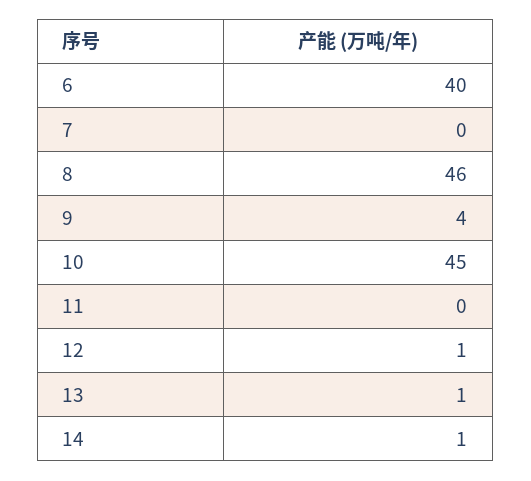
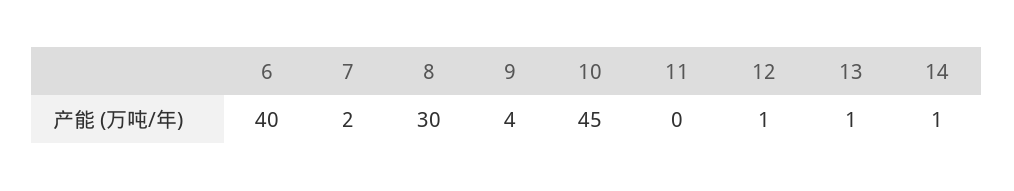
  {
    "6": 40,
-   "7": 0,
+   "7": 2,
-   "8": 46,
+   "8": 30,
    "9": 4,
    "10": 45,
    "11": 0,
    "12": 1,
    "13": 1,
    "14": 1
  }

